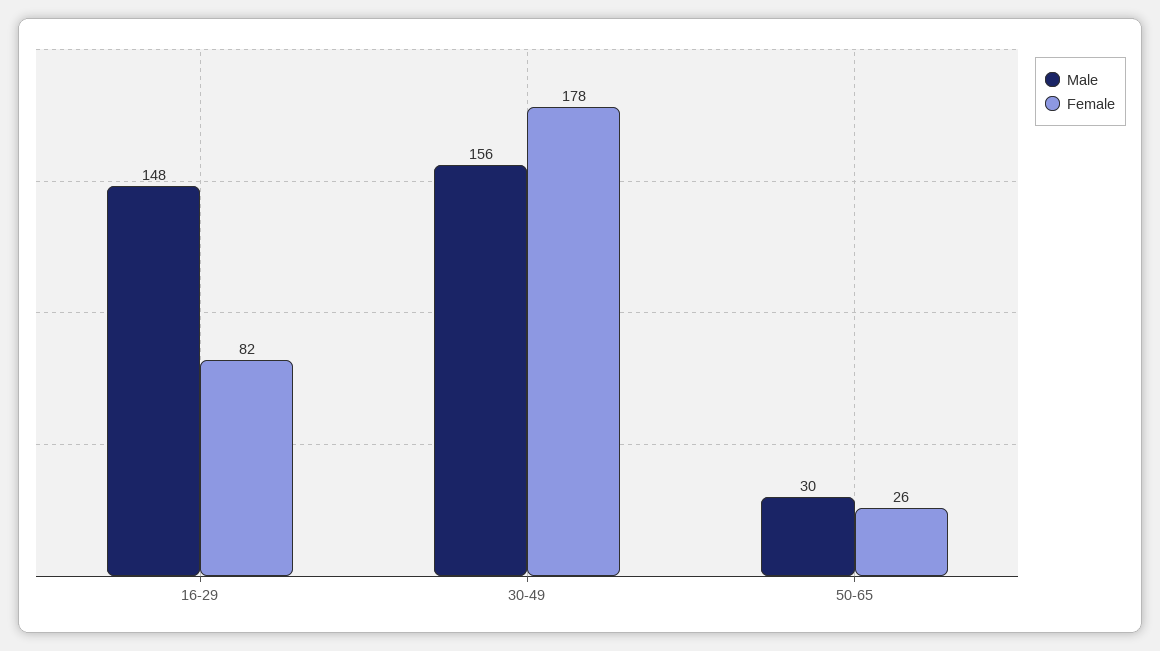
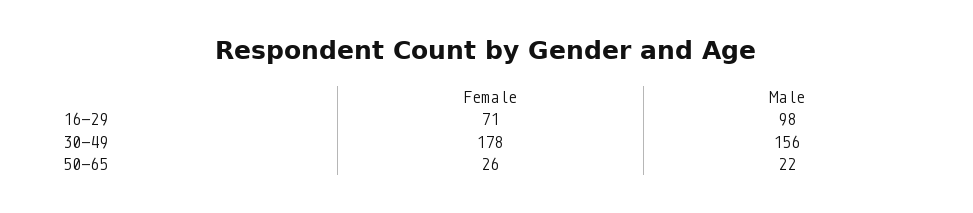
  {
    "Male": {
-     "16-29": 148,
+     "16-29": 98,
      "30-49": 156,
-     "50-65": 30
+     "50-65": 22
    },
    "Female": {
-     "16-29": 82,
+     "16-29": 71,
      "30-49": 178,
      "50-65": 26
    }
  }

